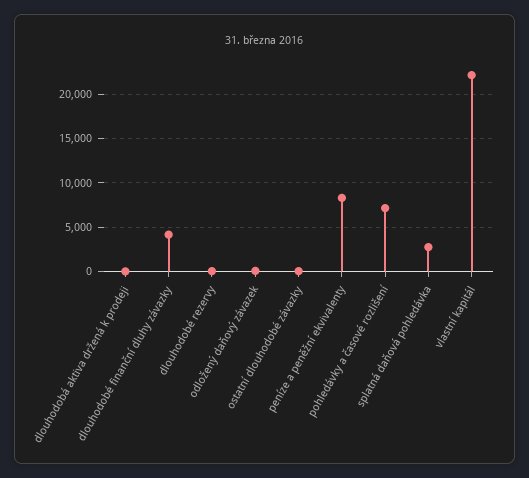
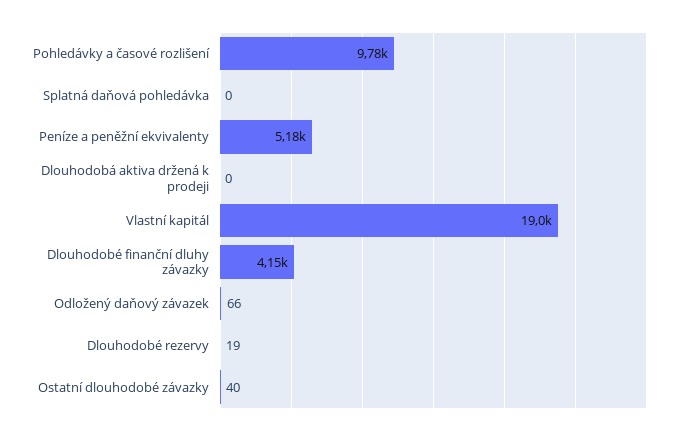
  {
    "dlouhodobá aktiva držená k prodeji": 0,
    "dlouhodobé finanční dluhy závazky": 4150,
    "dlouhodobé rezervy": 19,
    "odložený daňový závazek": 66,
    "ostatní dlouhodobé závazky": 40,
-   "peníze a peněžní ekvivalenty": 8000,
+   "peníze a peněžní ekvivalenty": 5180,
-   "pohledávky a časové rozlišení": 7000,
+   "pohledávky a časové rozlišení": 9780,
-   "splatná daňová pohledávka": 3000,
+   "splatná daňová pohledávka": 0,
-   "vlastní kapitál": 22000
+   "vlastní kapitál": 19000
  }

